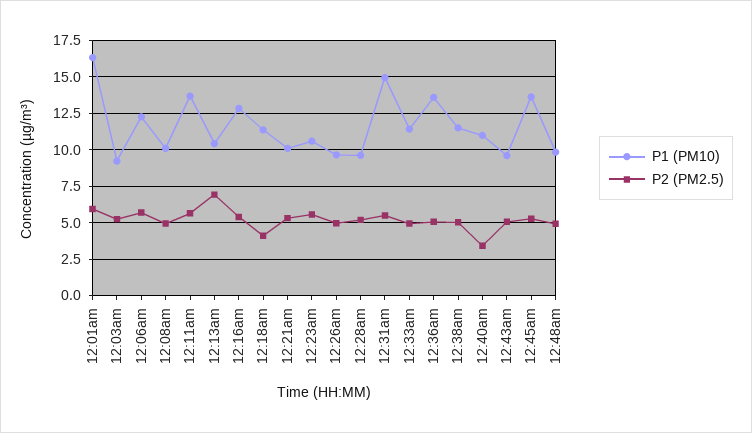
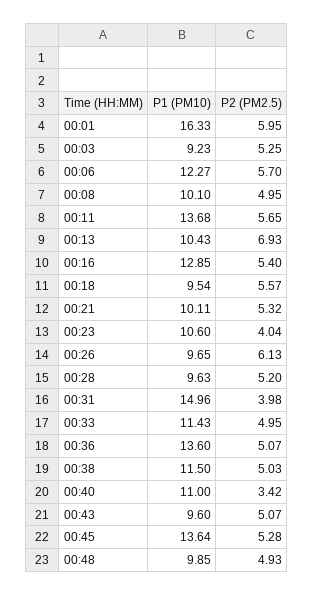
  {
    "P1 (PM10)": {
      "12:01am": 16.33,
      "12:03am": 9.23,
      "12:06am": 12.27,
      "12:08am": 10.1,
      "12:11am": 13.68,
      "12:13am": 10.43,
      "12:16am": 12.85,
-     "12:18am": 11.5,
+     "12:18am": 9.54,
      "12:21am": 10.11,
      "12:23am": 10.6,
      "12:26am": 9.65,
      "12:28am": 9.63,
      "12:31am": 14.96,
      "12:33am": 11.43,
      "12:36am": 13.6,
      "12:38am": 11.5,
      "12:40am": 11,
      "12:43am": 9.6,
      "12:45am": 13.64,
      "12:48am": 9.85
    },
    "P2 (PM2.5)": {
      "12:01am": 5.95,
      "12:03am": 5.25,
      "12:06am": 5.7,
      "12:08am": 4.95,
      "12:11am": 5.65,
      "12:13am": 6.93,
      "12:16am": 5.4,
-     "12:18am": 4,
+     "12:18am": 5.57,
      "12:21am": 5.32,
-     "12:23am": 5.5,
+     "12:23am": 4.04,
-     "12:26am": 5,
+     "12:26am": 6.13,
      "12:28am": 5.2,
-     "12:31am": 5.5,
+     "12:31am": 3.98,
      "12:33am": 4.95,
      "12:36am": 5.07,
      "12:38am": 5.03,
      "12:40am": 3.42,
      "12:43am": 5.07,
      "12:45am": 5.28,
      "12:48am": 4.93
    }
  }

